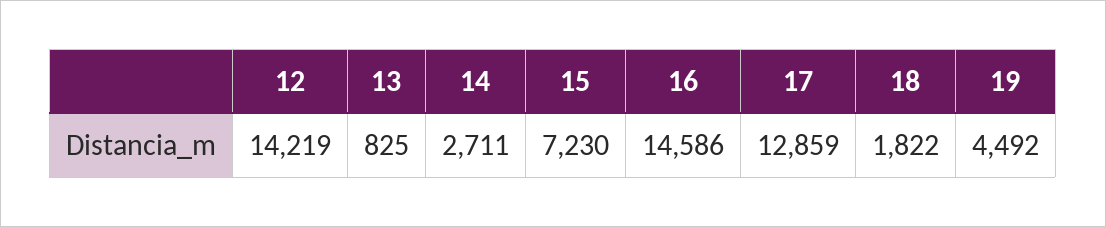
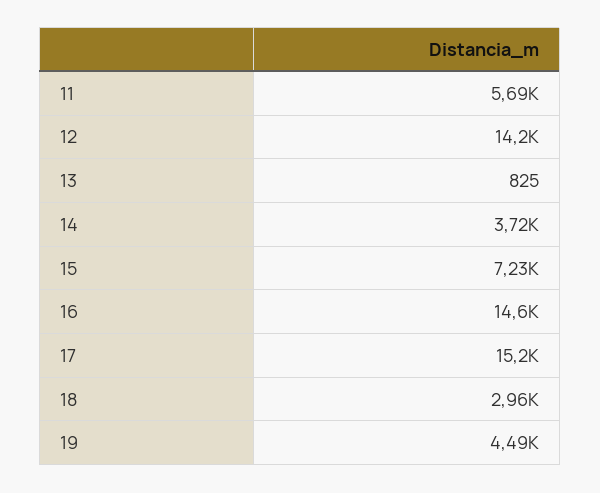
  {
    "12": 14219,
    "13": 825,
-   "14": 2711,
+   "14": 3720,
    "15": 7230,
    "16": 14586,
-   "17": 12859,
+   "17": 15200,
-   "18": 1822,
+   "18": 2960,
-   "19": 4492
+   "19": 4492,
+   "11": 5690
  }

